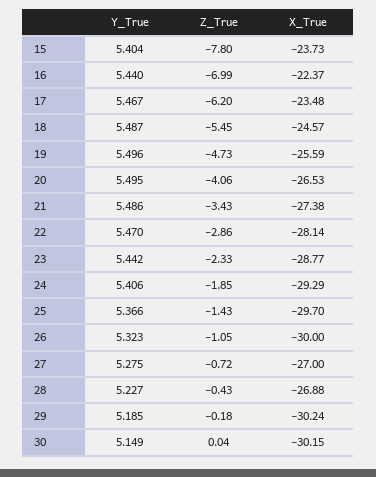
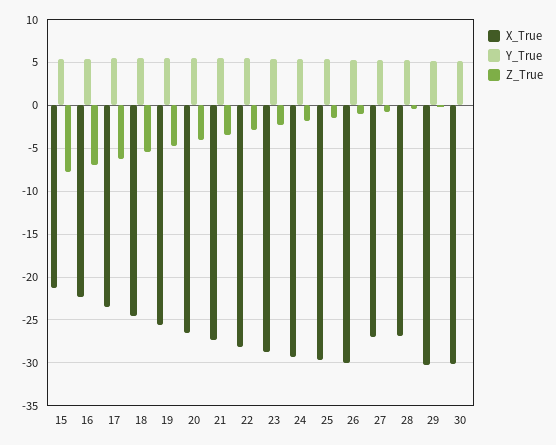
  {
    "Y_True": {
      "15": 5.404,
      "16": 5.44,
      "17": 5.467,
      "18": 5.487,
      "19": 5.496,
      "20": 5.495,
      "21": 5.486,
      "22": 5.47,
      "23": 5.442,
      "24": 5.406,
      "25": 5.366,
      "26": 5.323,
      "27": 5.275,
      "28": 5.227,
      "29": 5.185,
      "30": 5.149
    },
    "Z_True": {
      "15": -7.8,
      "16": -6.99,
      "17": -6.2,
      "18": -5.45,
      "19": -4.73,
      "20": -4.06,
      "21": -3.43,
      "22": -2.86,
      "23": -2.33,
      "24": -1.85,
      "25": -1.43,
      "26": -1.05,
      "27": -0.72,
      "28": -0.43,
      "29": -0.18,
      "30": 0.04
    },
    "X_True": {
-     "15": -23.73,
+     "15": -21,
      "16": -22.37,
      "17": -23.48,
      "18": -24.57,
      "19": -25.59,
      "20": -26.53,
      "21": -27.38,
      "22": -28.14,
      "23": -28.77,
      "24": -29.29,
      "25": -29.7,
      "26": -30,
      "27": -27,
      "28": -26.88,
      "29": -30.24,
      "30": -30.15
    }
  }

